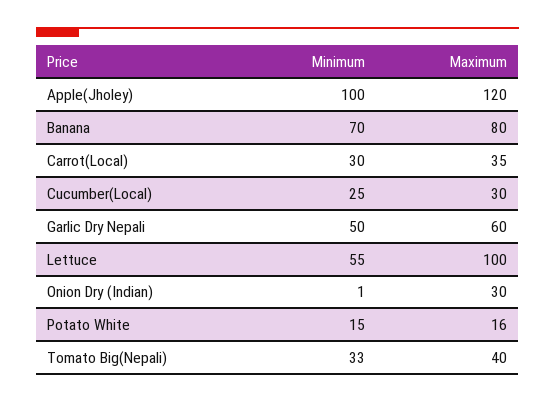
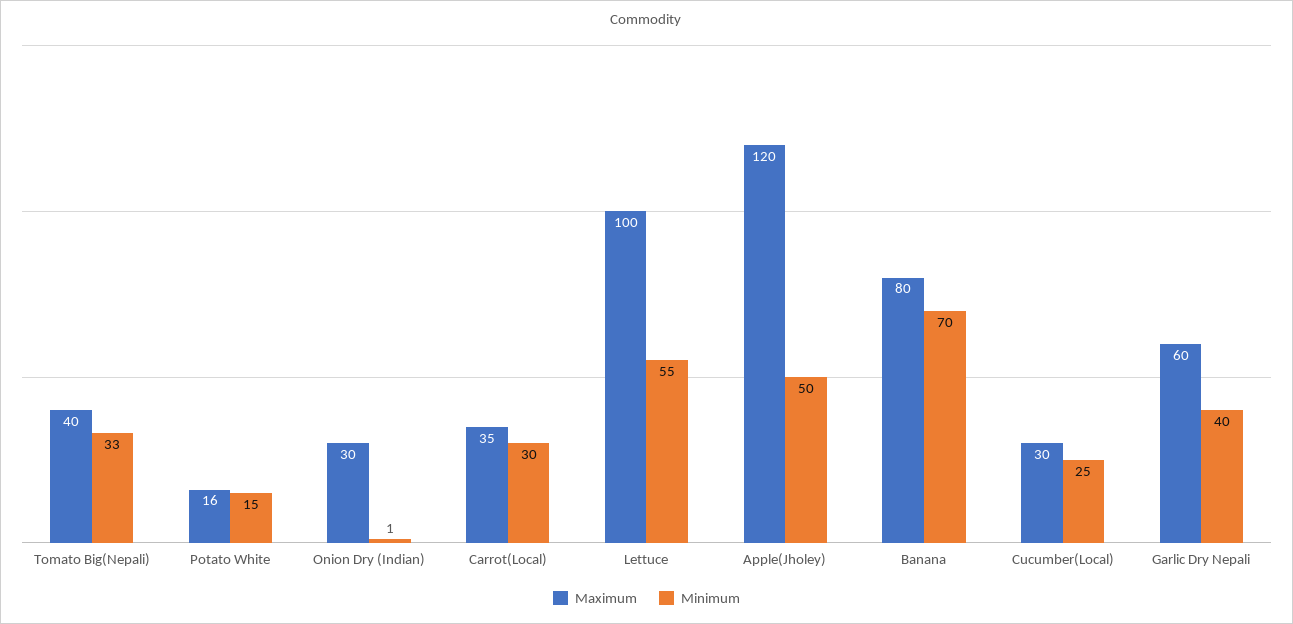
  {
    "Minimum": {
-     "Apple(Jholey)": 100,
+     "Apple(Jholey)": 50,
      "Banana": 70,
      "Carrot(Local)": 30,
      "Cucumber(Local)": 25,
-     "Garlic Dry Nepali": 50,
+     "Garlic Dry Nepali": 40,
      "Lettuce": 55,
      "Onion Dry (Indian)": 1,
      "Potato White": 15,
      "Tomato Big(Nepali)": 33
    },
    "Maximum": {
      "Apple(Jholey)": 120,
      "Banana": 80,
      "Carrot(Local)": 35,
      "Cucumber(Local)": 30,
      "Garlic Dry Nepali": 60,
      "Lettuce": 100,
      "Onion Dry (Indian)": 30,
      "Potato White": 16,
      "Tomato Big(Nepali)": 40
    }
  }

